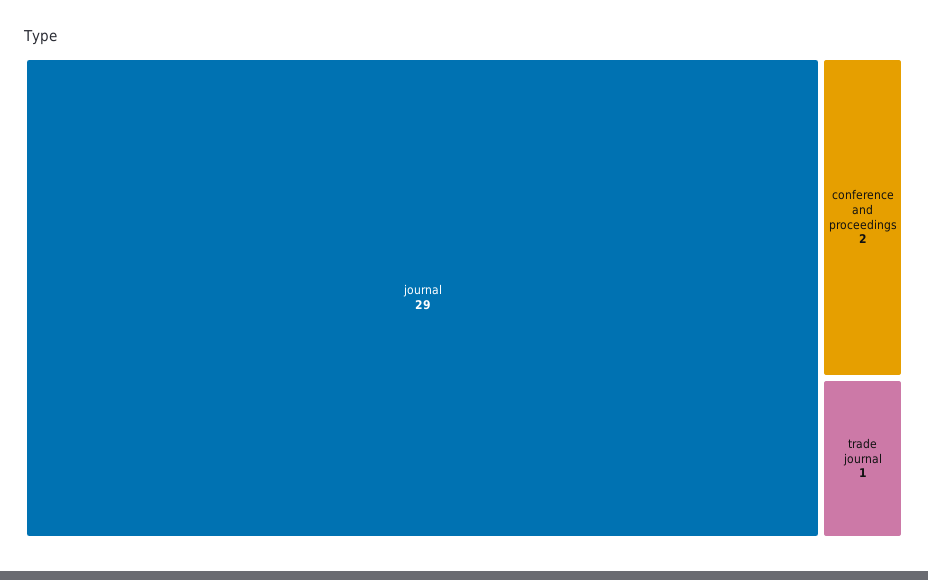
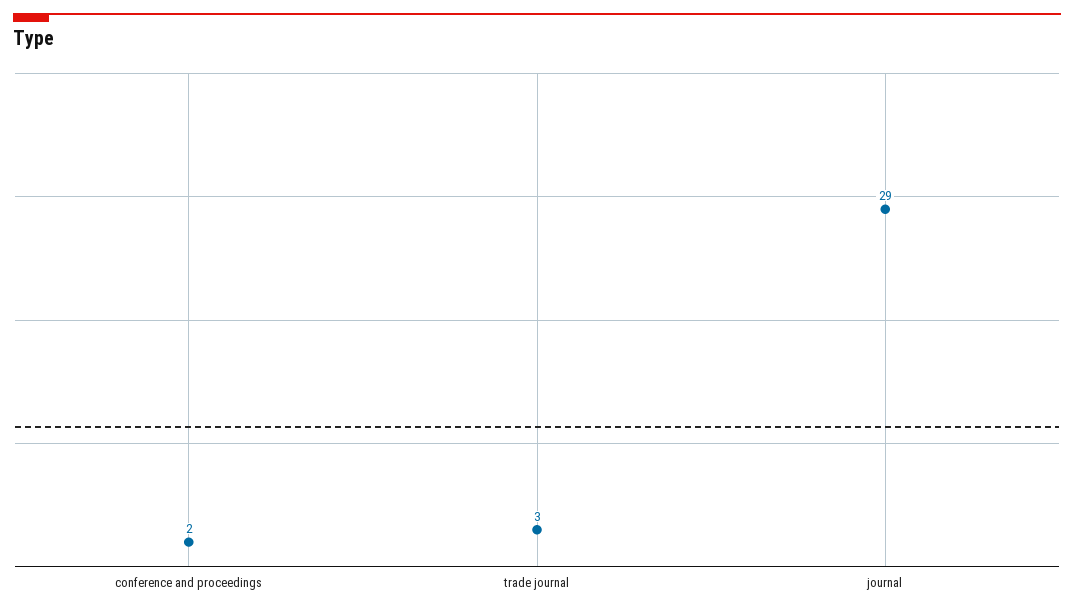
  {
    "journal": 29,
    "conference and proceedings": 2,
-   "trade journal": 1
+   "trade journal": 3
  }

